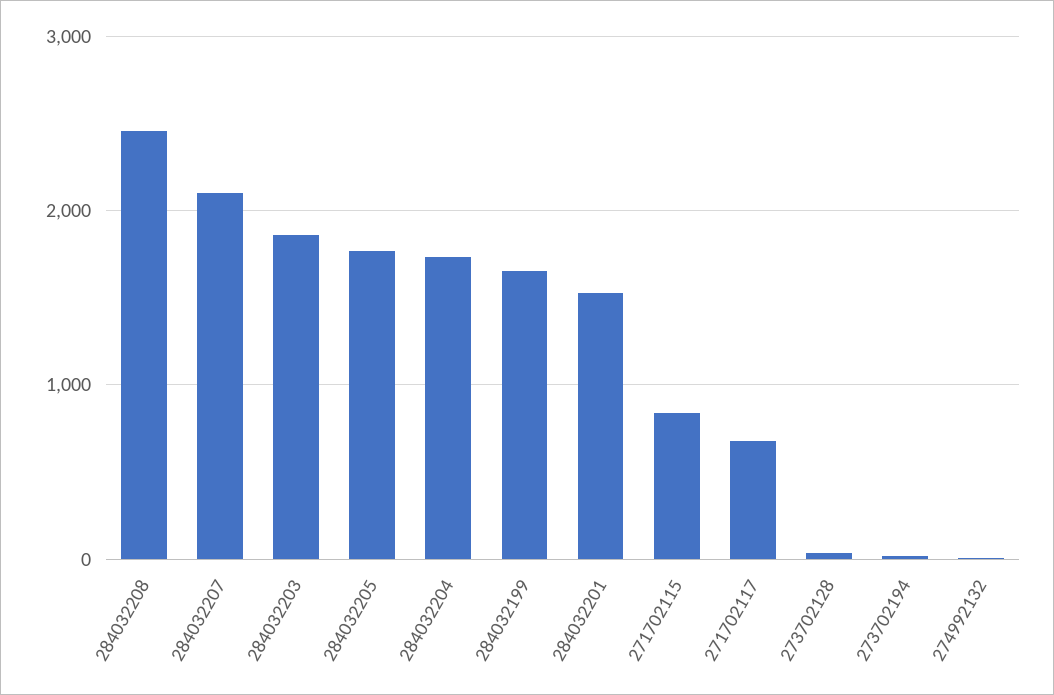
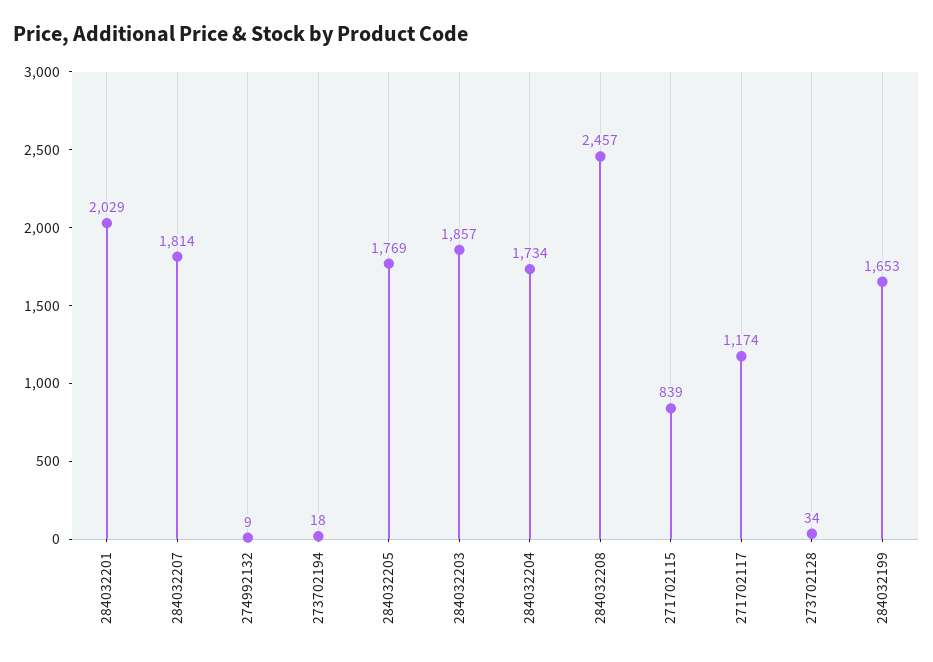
  {
    "284032208": 2457,
-   "284032207": 2100,
+   "284032207": 1814,
    "284032203": 1857,
    "284032205": 1769,
    "284032204": 1734,
    "284032199": 1653,
-   "284032201": 1500,
+   "284032201": 2029,
    "271702115": 839,
-   "271702117": 700,
+   "271702117": 1174,
    "273702128": 34,
    "273702194": 18,
    "274992132": 9
  }

